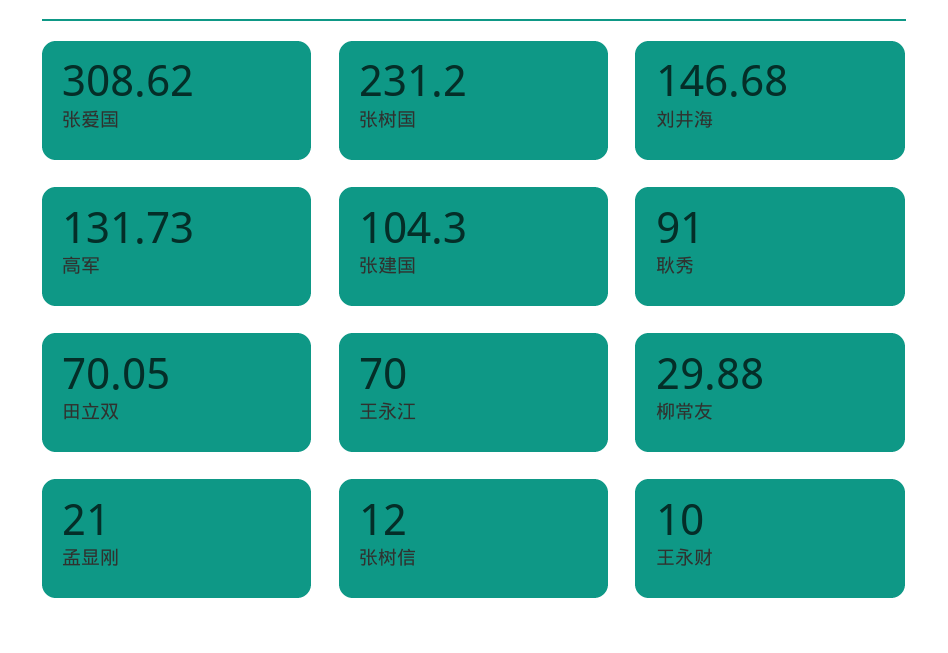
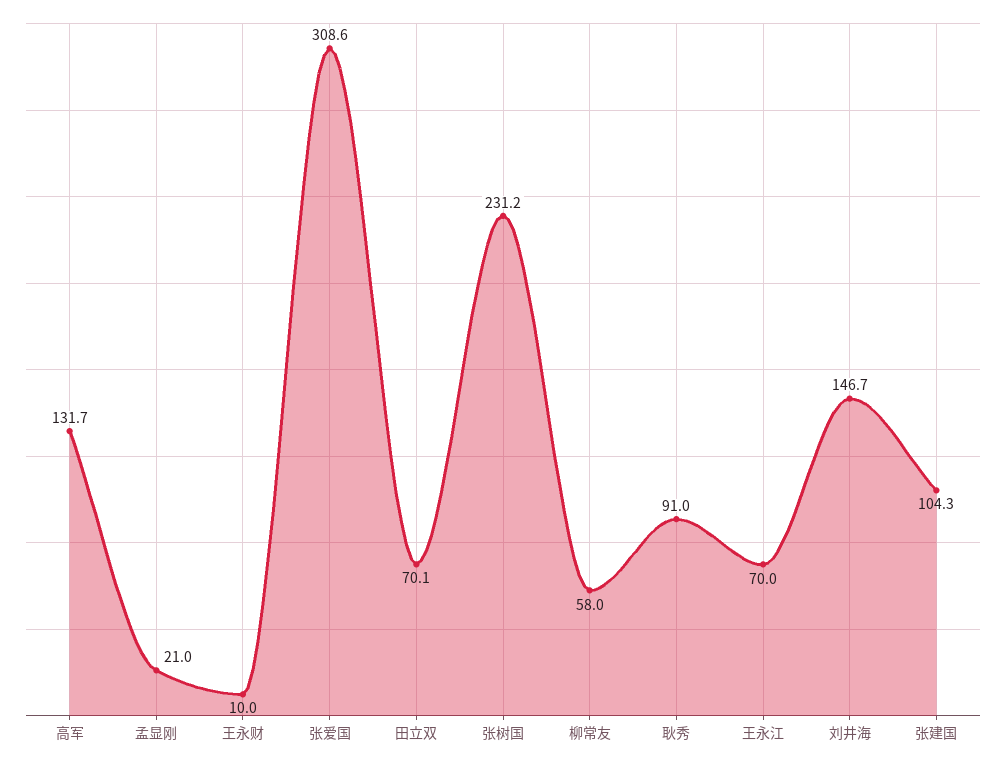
  {
    "张爱国": 308.62,
    "张树国": 231.2,
    "刘井海": 146.68,
    "高军": 131.73,
    "张建国": 104.3,
    "耿秀": 91,
    "田立双": 70.05,
    "王永江": 70,
-   "柳常友": 29.88,
+   "柳常友": 58,
    "孟显刚": 21,
-   "张树信": 12,
    "王永财": 10
  }

